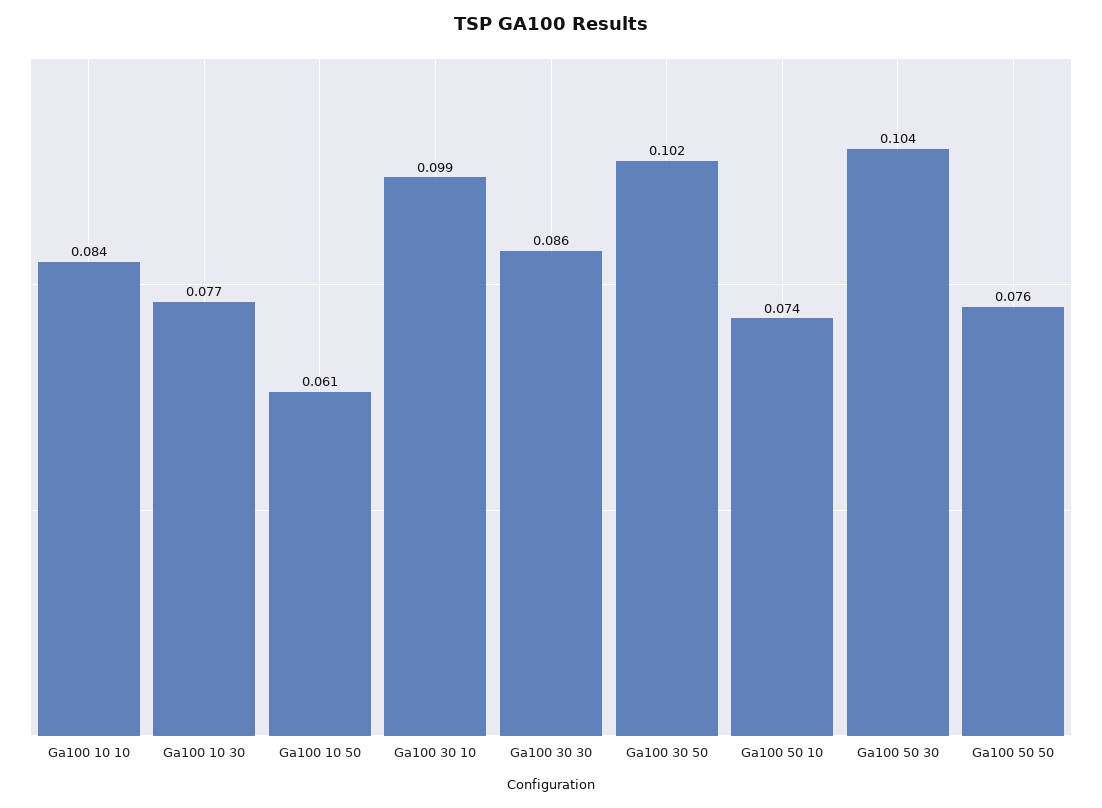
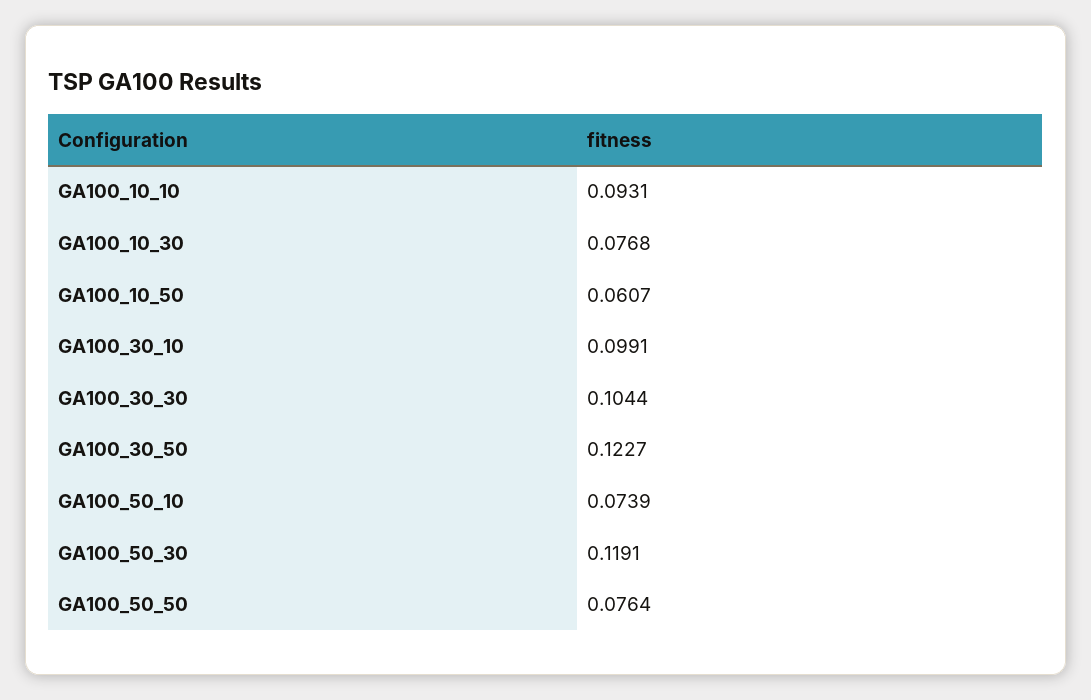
  {
-   "Ga100 10 10": 0.084,
+   "Ga100 10 10": 0.0931,
    "Ga100 10 30": 0.0768,
    "Ga100 10 50": 0.0607,
    "Ga100 30 10": 0.0991,
-   "Ga100 30 30": 0.086,
+   "Ga100 30 30": 0.1044,
-   "Ga100 30 50": 0.102,
+   "Ga100 30 50": 0.1227,
    "Ga100 50 10": 0.0739,
-   "Ga100 50 30": 0.104,
+   "Ga100 50 30": 0.1191,
    "Ga100 50 50": 0.0764
  }

